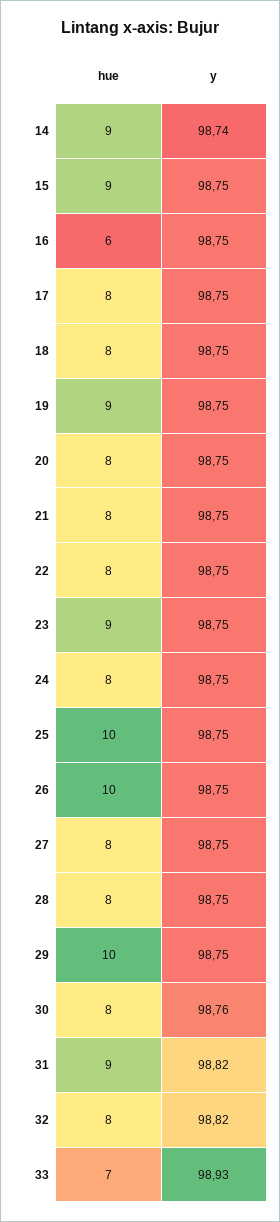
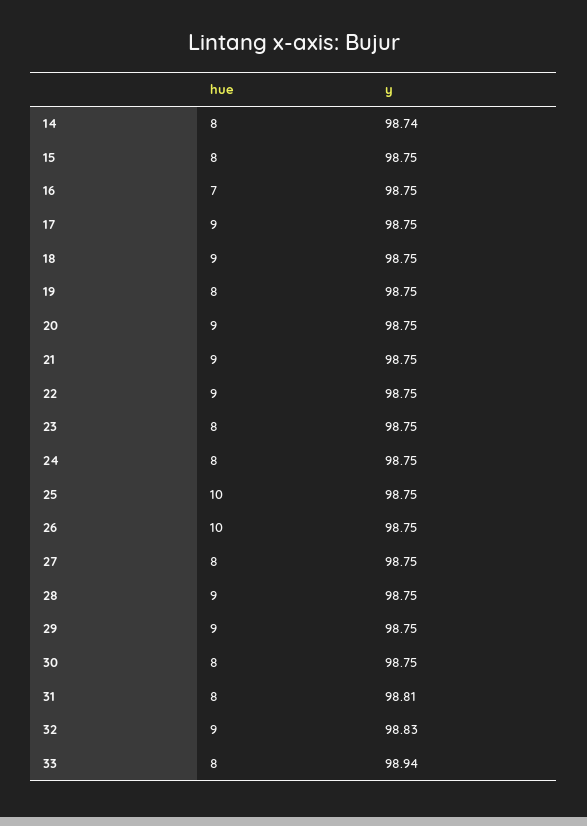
  {
    "hue": {
-     "14": 9,
+     "14": 8,
-     "15": 9,
+     "15": 8,
-     "16": 6,
+     "16": 7,
-     "17": 8,
+     "17": 9,
-     "18": 8,
+     "18": 9,
-     "19": 9,
+     "19": 8,
-     "20": 8,
+     "20": 9,
-     "21": 8,
+     "21": 9,
-     "22": 8,
+     "22": 9,
-     "23": 9,
+     "23": 8,
      "24": 8,
      "25": 10,
      "26": 10,
      "27": 8,
-     "28": 8,
+     "28": 9,
-     "29": 10,
+     "29": 9,
      "30": 8,
-     "31": 9,
+     "31": 8,
-     "32": 8,
+     "32": 9,
-     "33": 7
+     "33": 8
    },
    "y": {
      "14": 98.74,
      "15": 98.75,
      "16": 98.75,
      "17": 98.75,
      "18": 98.75,
      "19": 98.75,
      "20": 98.75,
      "21": 98.75,
      "22": 98.75,
      "23": 98.75,
      "24": 98.75,
      "25": 98.75,
      "26": 98.75,
      "27": 98.75,
      "28": 98.75,
      "29": 98.75,
-     "30": 98.76,
+     "30": 98.75,
-     "31": 98.82,
+     "31": 98.81,
-     "32": 98.82,
+     "32": 98.83,
-     "33": 98.93
+     "33": 98.94
    }
  }

